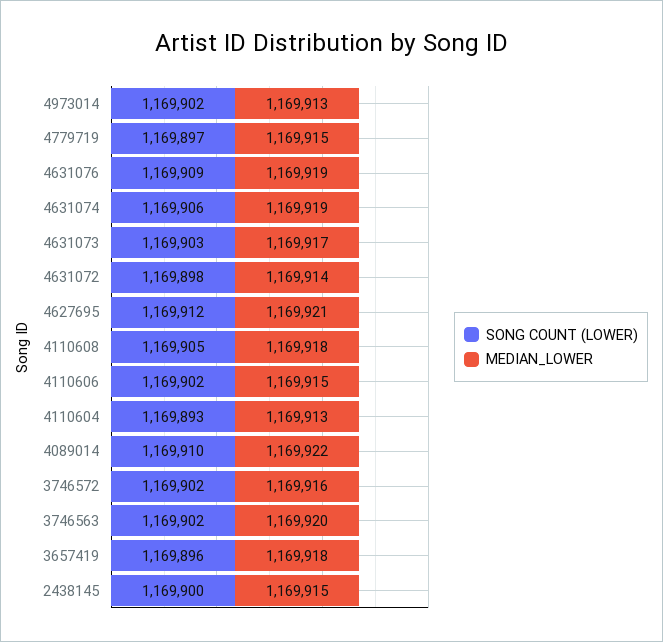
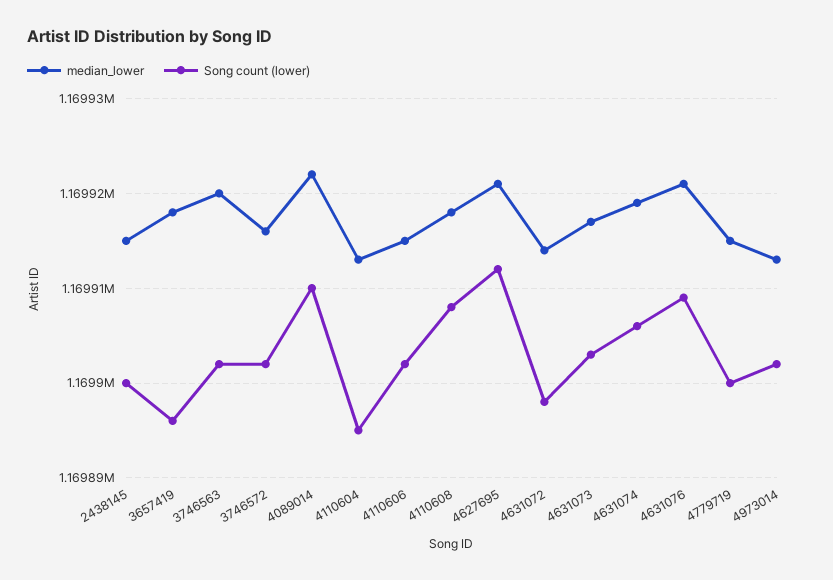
  {
    "SONG COUNT (LOWER)": {
      "4973014": 1169902,
-     "4779719": 1169897,
+     "4779719": 1169900,
      "4631076": 1169909,
      "4631074": 1169906,
      "4631073": 1169903,
      "4631072": 1169898,
      "4627695": 1169912,
-     "4110608": 1169905,
+     "4110608": 1169908,
      "4110606": 1169902,
-     "4110604": 1169893,
+     "4110604": 1169895,
      "4089014": 1169910,
      "3746572": 1169902,
      "3746563": 1169902,
      "3657419": 1169896,
      "2438145": 1169900
    },
    "MEDIAN_LOWER": {
      "4973014": 1169913,
      "4779719": 1169915,
-     "4631076": 1169919,
+     "4631076": 1169921,
      "4631074": 1169919,
      "4631073": 1169917,
      "4631072": 1169914,
      "4627695": 1169921,
      "4110608": 1169918,
      "4110606": 1169915,
      "4110604": 1169913,
      "4089014": 1169922,
      "3746572": 1169916,
      "3746563": 1169920,
      "3657419": 1169918,
      "2438145": 1169915
    }
  }

